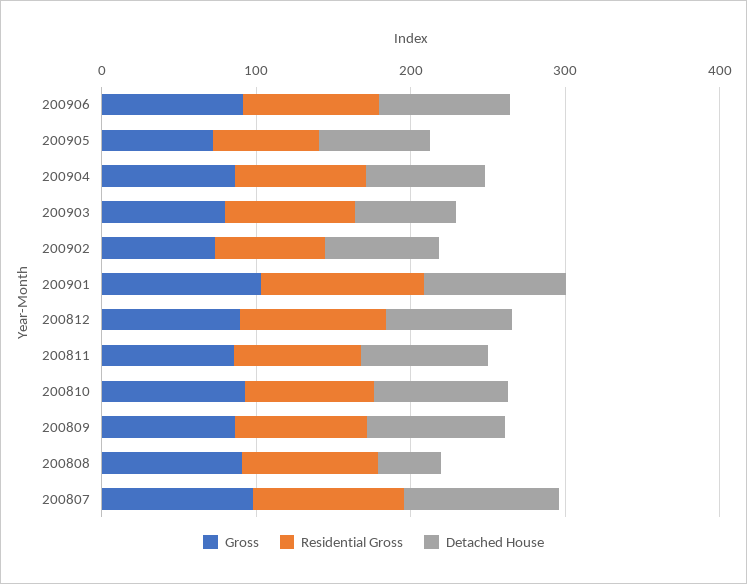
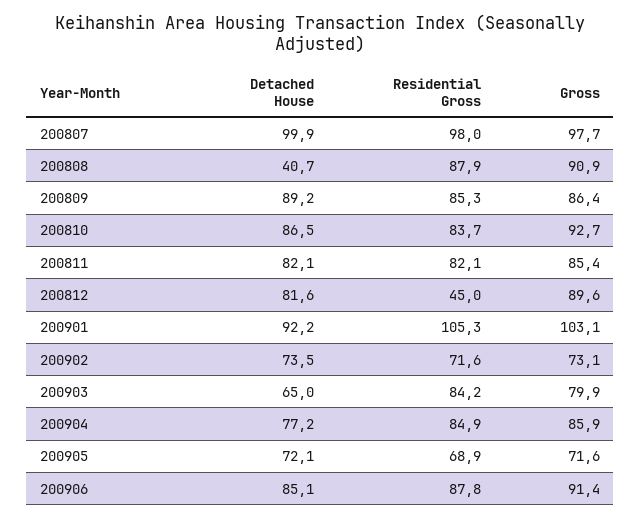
  {
    "Gross": {
      "200906": 91.4,
      "200905": 71.6,
      "200904": 85.9,
      "200903": 79.9,
      "200902": 73.1,
      "200901": 103.1,
      "200812": 89.6,
      "200811": 85.4,
      "200810": 92.7,
      "200809": 86.4,
      "200808": 90.9,
      "200807": 97.7
    },
    "Residential Gross": {
      "200906": 87.8,
      "200905": 68.9,
      "200904": 84.9,
      "200903": 84.2,
      "200902": 71.6,
      "200901": 105.3,
-     "200812": 100,
+     "200812": 45,
      "200811": 82.1,
      "200810": 83.7,
      "200809": 85.3,
      "200808": 87.9,
      "200807": 98
    },
    "Detached House": {
      "200906": 85.1,
      "200905": 72.1,
      "200904": 77.2,
      "200903": 65,
      "200902": 73.5,
      "200901": 92.2,
      "200812": 81.6,
      "200811": 82.1,
      "200810": 86.5,
      "200809": 89.2,
      "200808": 40.7,
      "200807": 99.9
    }
  }

